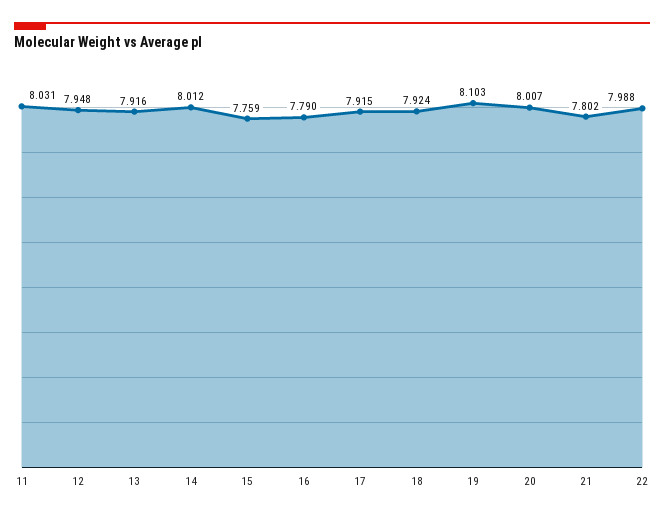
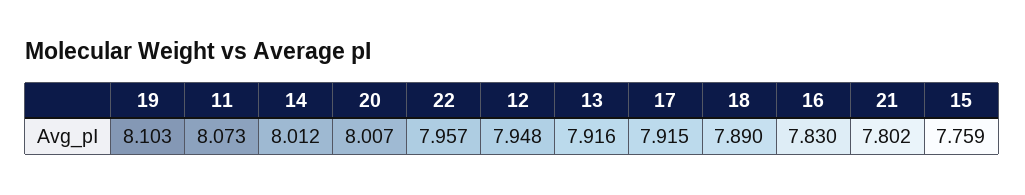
  {
-   "11": 8.031,
+   "11": 8.073,
    "12": 7.948,
    "13": 7.916,
    "14": 8.012,
    "15": 7.759,
-   "16": 7.79,
+   "16": 7.83,
    "17": 7.915,
-   "18": 7.924,
+   "18": 7.89,
    "19": 8.103,
    "20": 8.007,
    "21": 7.802,
-   "22": 7.988
+   "22": 7.957
  }

